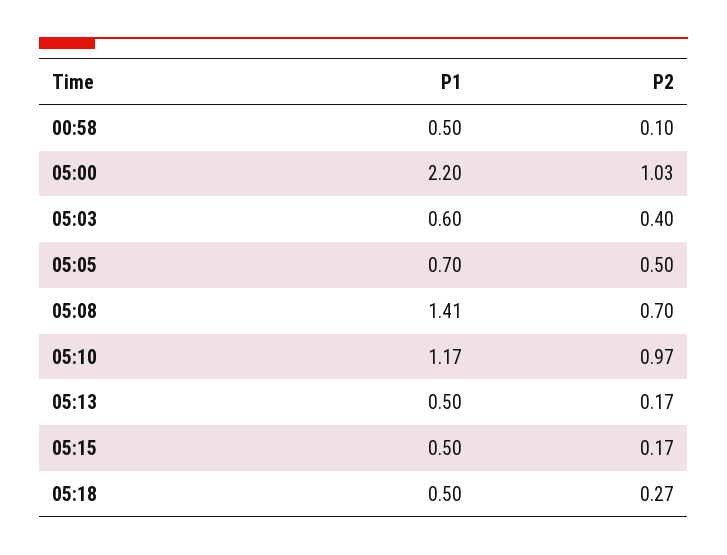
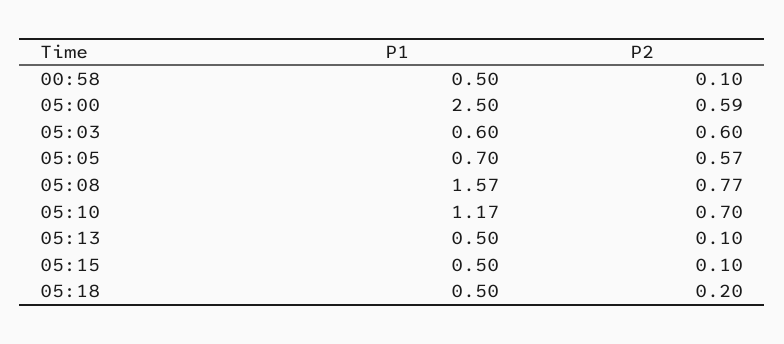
  {
    "P1": {
      "00:58": 0.5,
-     "05:00": 2.2,
+     "05:00": 2.5,
      "05:03": 0.6,
      "05:05": 0.7,
-     "05:08": 1.41,
+     "05:08": 1.57,
      "05:10": 1.17,
      "05:13": 0.5,
      "05:15": 0.5,
      "05:18": 0.5
    },
    "P2": {
      "00:58": 0.1,
-     "05:00": 1.03,
+     "05:00": 0.59,
-     "05:03": 0.4,
+     "05:03": 0.6,
-     "05:05": 0.5,
+     "05:05": 0.57,
-     "05:08": 0.7,
+     "05:08": 0.77,
-     "05:10": 0.97,
+     "05:10": 0.7,
-     "05:13": 0.17,
+     "05:13": 0.1,
-     "05:15": 0.17,
+     "05:15": 0.1,
-     "05:18": 0.27
+     "05:18": 0.2
    }
  }

